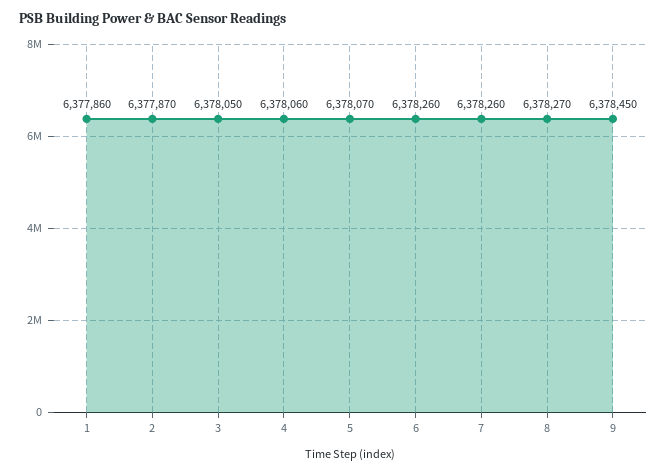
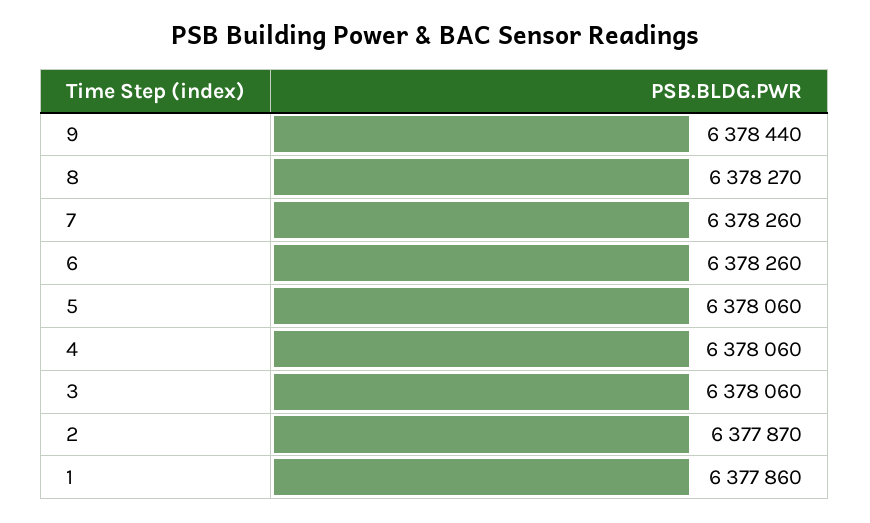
  {
    "1": 6377860,
    "2": 6377870,
-   "3": 6378050,
+   "3": 6378060,
    "4": 6378060,
-   "5": 6378070,
+   "5": 6378060,
    "6": 6378260,
    "7": 6378260,
    "8": 6378270,
-   "9": 6378450
+   "9": 6378440
  }

